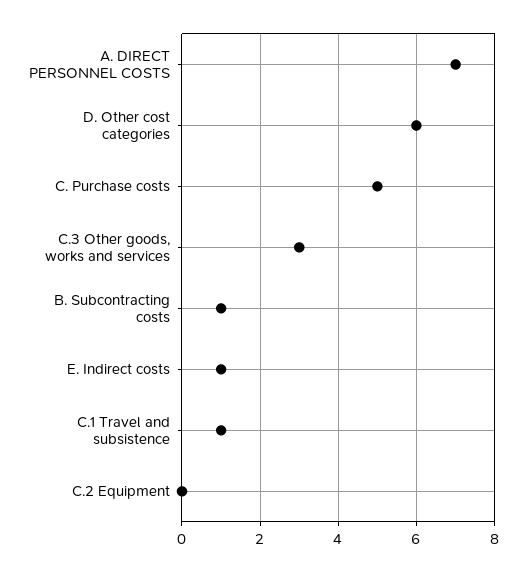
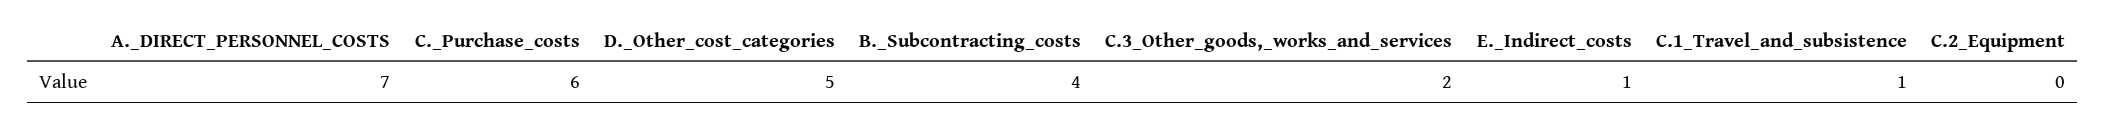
  {
    "A. DIRECT PERSONNEL COSTS": 7,
-   "D. Other cost categories": 6,
+   "D. Other cost categories": 5,
-   "C. Purchase costs": 5,
+   "C. Purchase costs": 6,
-   "C.3 Other goods, works and services": 3,
+   "C.3 Other goods, works and services": 2,
-   "B. Subcontracting costs": 1,
+   "B. Subcontracting costs": 4,
    "E. Indirect costs": 1,
    "C.1 Travel and subsistence": 1,
    "C.2 Equipment": 0
  }

